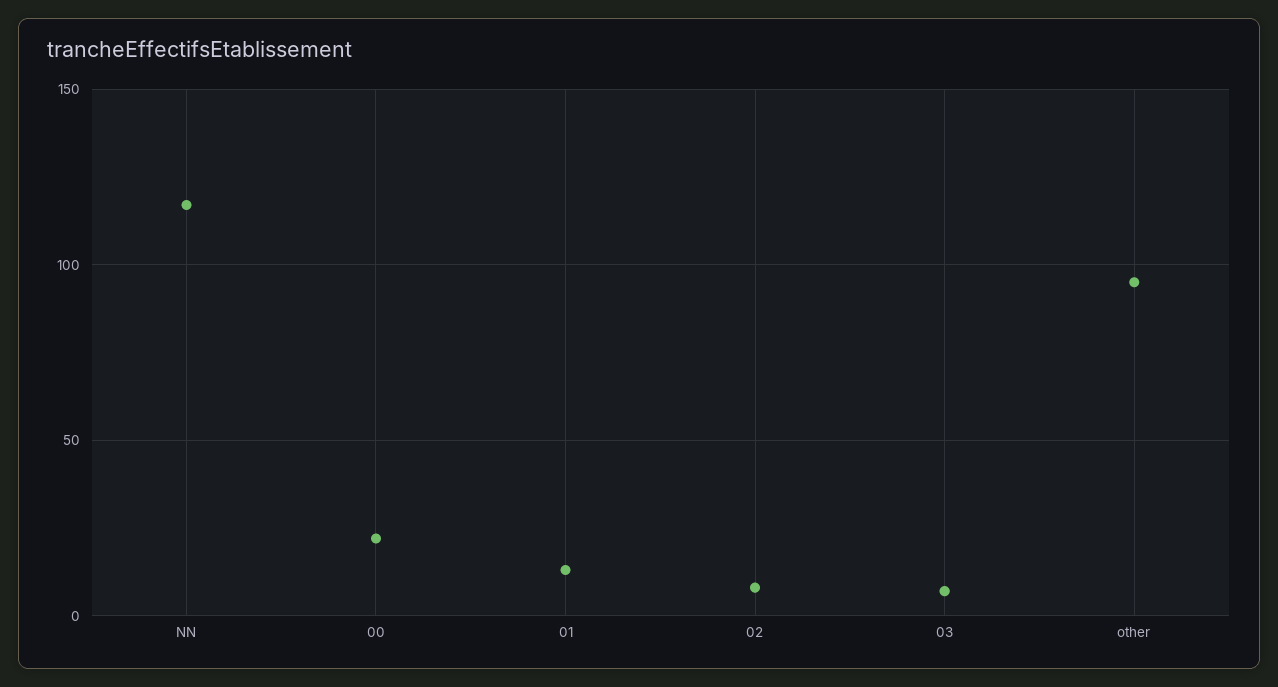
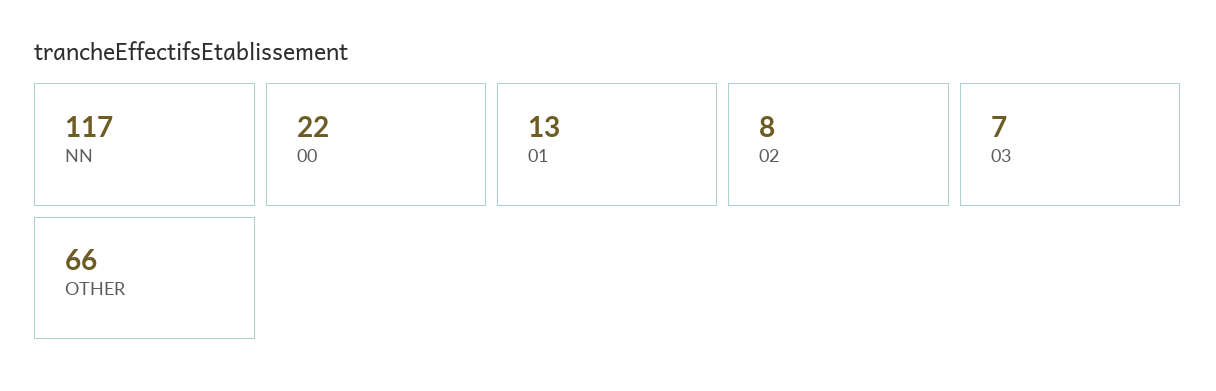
  {
    "NN": 117,
    "00": 22,
    "01": 13,
    "02": 8,
    "03": 7,
-   "other": 95
+   "other": 66
  }

